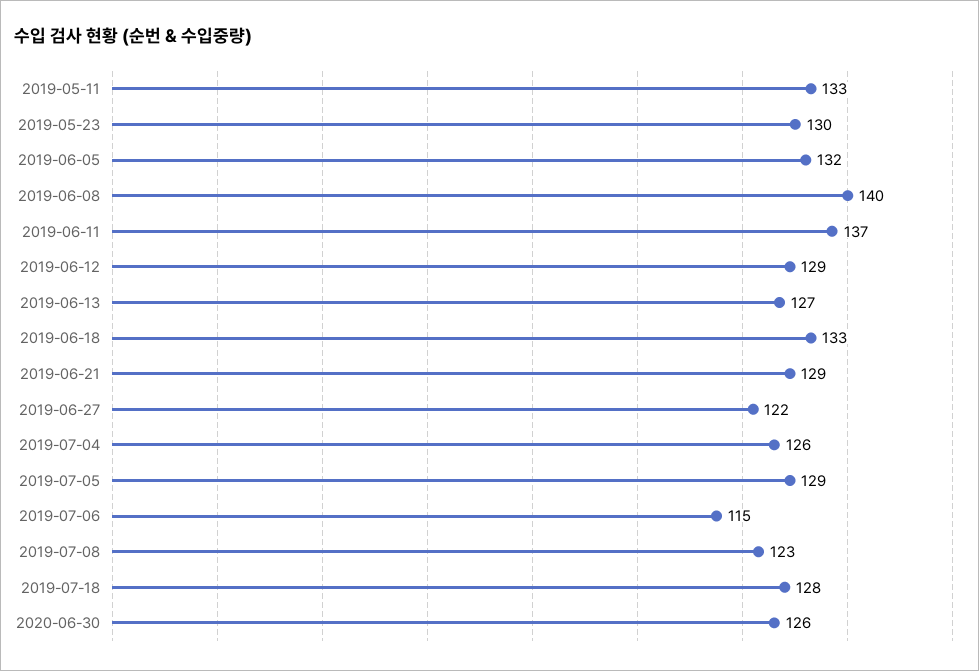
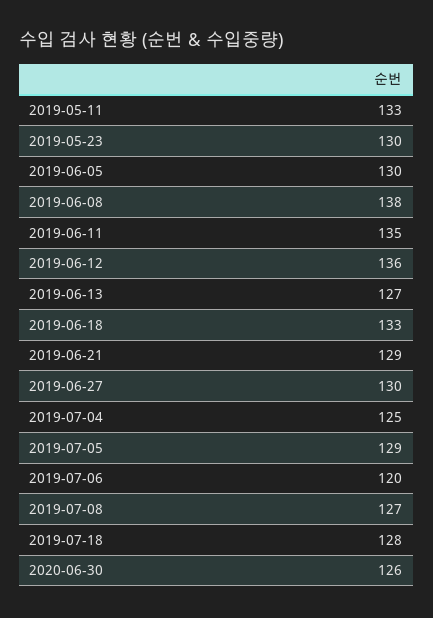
  {
    "2019-05-11": 133,
    "2019-05-23": 130,
-   "2019-06-05": 132,
+   "2019-06-05": 130,
-   "2019-06-08": 140,
+   "2019-06-08": 138,
-   "2019-06-11": 137,
+   "2019-06-11": 135,
-   "2019-06-12": 129,
+   "2019-06-12": 136,
    "2019-06-13": 127,
    "2019-06-18": 133,
    "2019-06-21": 129,
-   "2019-06-27": 122,
+   "2019-06-27": 130,
-   "2019-07-04": 126,
+   "2019-07-04": 125,
    "2019-07-05": 129,
-   "2019-07-06": 115,
+   "2019-07-06": 120,
-   "2019-07-08": 123,
+   "2019-07-08": 127,
    "2019-07-18": 128,
    "2020-06-30": 126
  }

